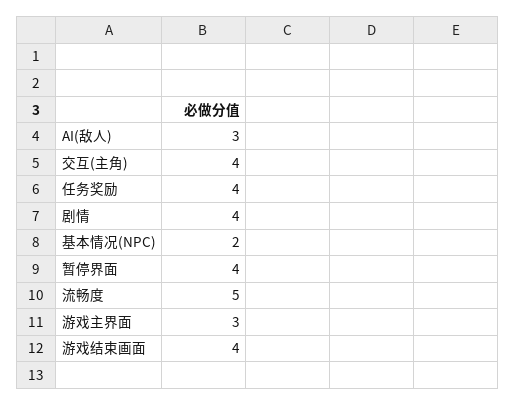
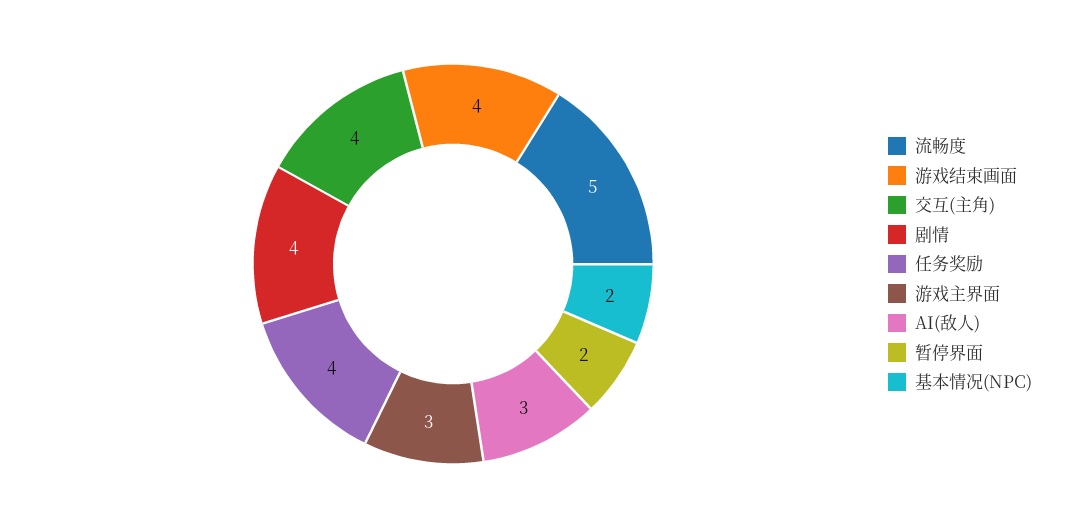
  {
    "AI(敌人)": 3,
    "交互(主角)": 4,
    "任务奖励": 4,
    "剧情": 4,
    "基本情况(NPC)": 2,
-   "暂停界面": 4,
+   "暂停界面": 2,
    "流畅度": 5,
    "游戏主界面": 3,
    "游戏结束画面": 4
  }

